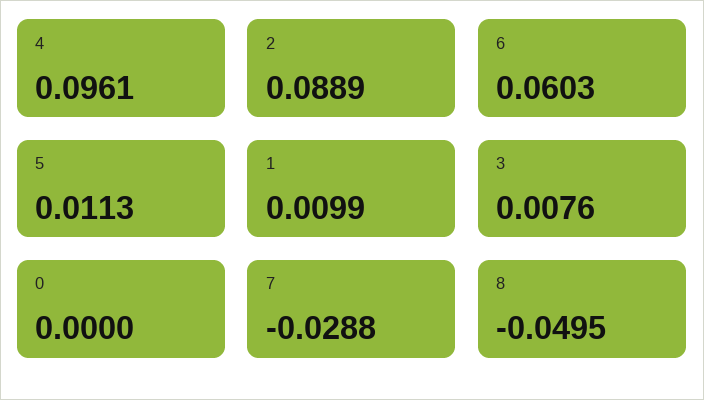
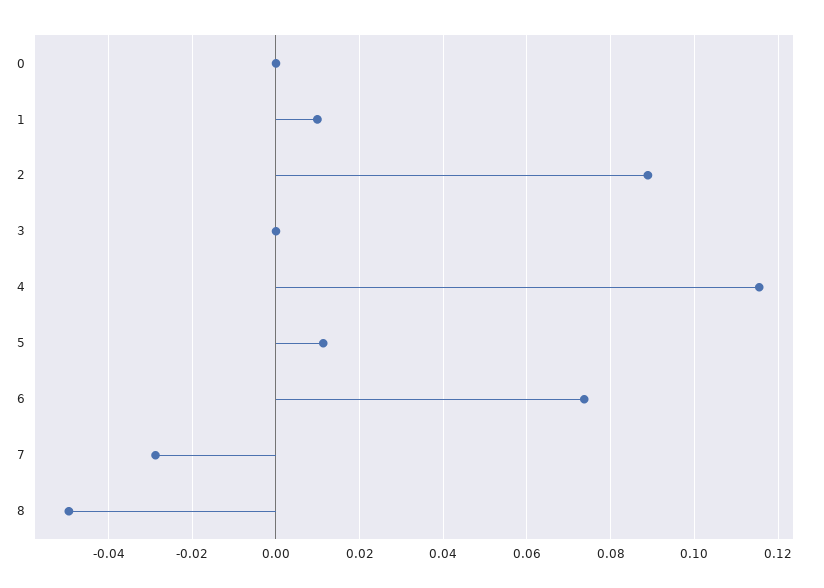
  {
-   "4": 0.0961,
+   "4": 0.116,
    "2": 0.0889,
-   "6": 0.0603,
+   "6": 0.074,
    "5": 0.0113,
    "1": 0.0099,
-   "3": 0.0076,
+   "3": 0,
    "0": 0,
    "7": -0.0288,
    "8": -0.0495
  }

